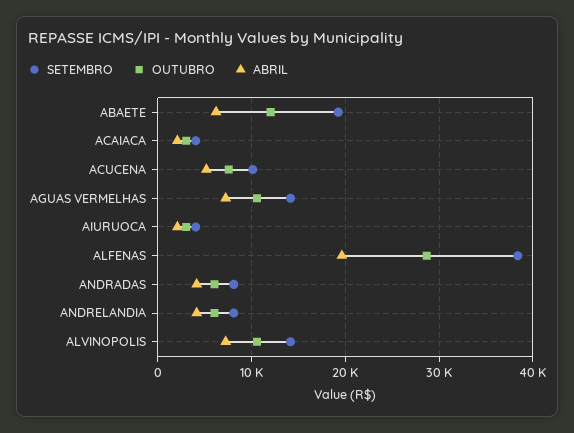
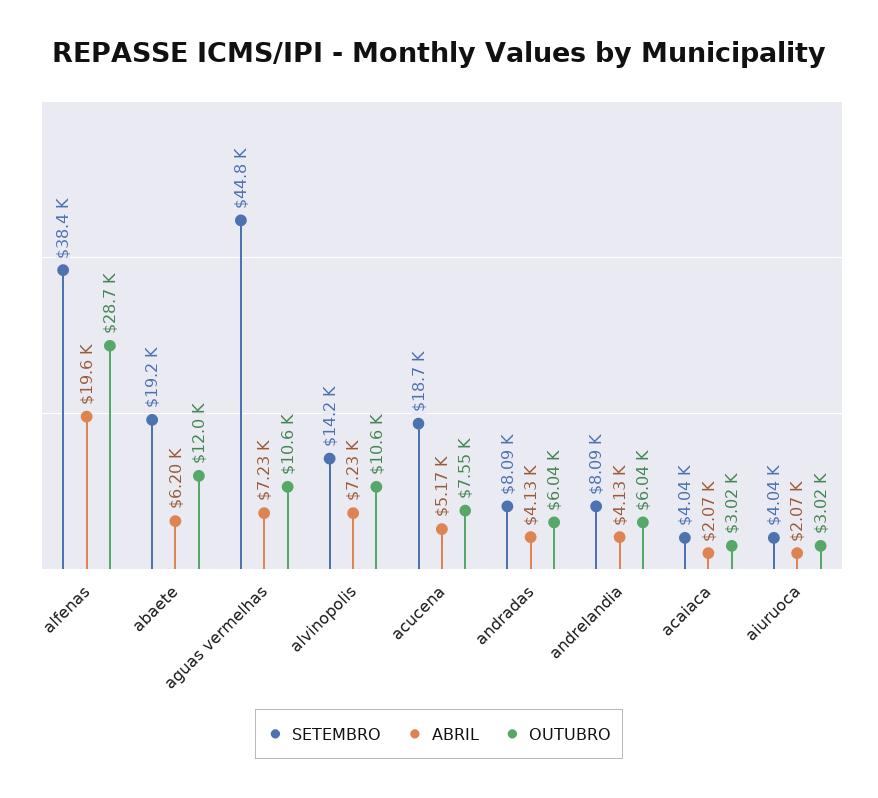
  {
    "SETEMBRO": {
      "ABAETE": 19200,
      "ACAIACA": 4040,
-     "ACUCENA": 10000,
+     "ACUCENA": 18700,
-     "AGUAS VERMELHAS": 14000,
+     "AGUAS VERMELHAS": 44800,
      "AIURUOCA": 4040,
      "ALFENAS": 38400,
      "ANDRADAS": 8090,
      "ANDRELANDIA": 8090,
      "ALVINOPOLIS": 14200
    },
    "OUTUBRO": {
      "ABAETE": 12000,
      "ACAIACA": 3020,
      "ACUCENA": 7550,
      "AGUAS VERMELHAS": 10600,
      "AIURUOCA": 3020,
      "ALFENAS": 28700,
      "ANDRADAS": 6040,
      "ANDRELANDIA": 6040,
      "ALVINOPOLIS": 10600
    },
    "ABRIL": {
      "ABAETE": 6200,
      "ACAIACA": 2070,
      "ACUCENA": 5170,
      "AGUAS VERMELHAS": 7230,
      "AIURUOCA": 2070,
      "ALFENAS": 19600,
      "ANDRADAS": 4130,
      "ANDRELANDIA": 4130,
      "ALVINOPOLIS": 7230
    }
  }

